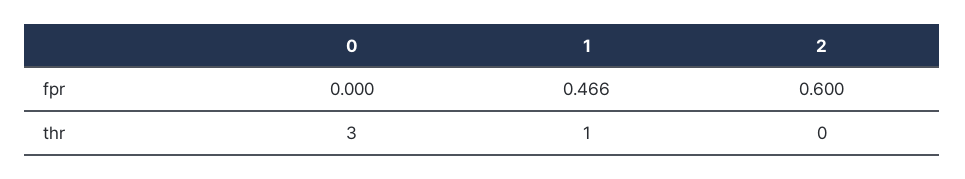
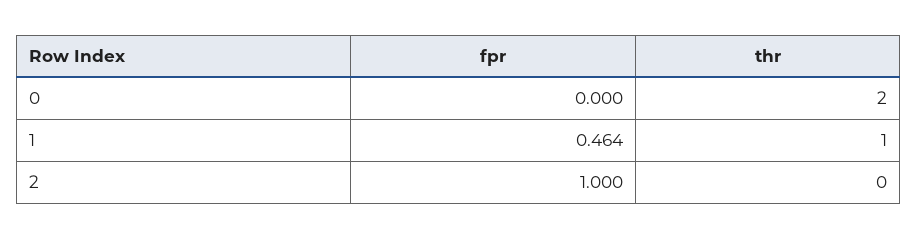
  {
    "0": {
      "fpr": 0,
-     "thr": 3
+     "thr": 2
    },
    "1": {
-     "fpr": 0.466,
+     "fpr": 0.464,
      "thr": 1
    },
    "2": {
-     "fpr": 0.6,
+     "fpr": 1,
      "thr": 0
    }
  }

